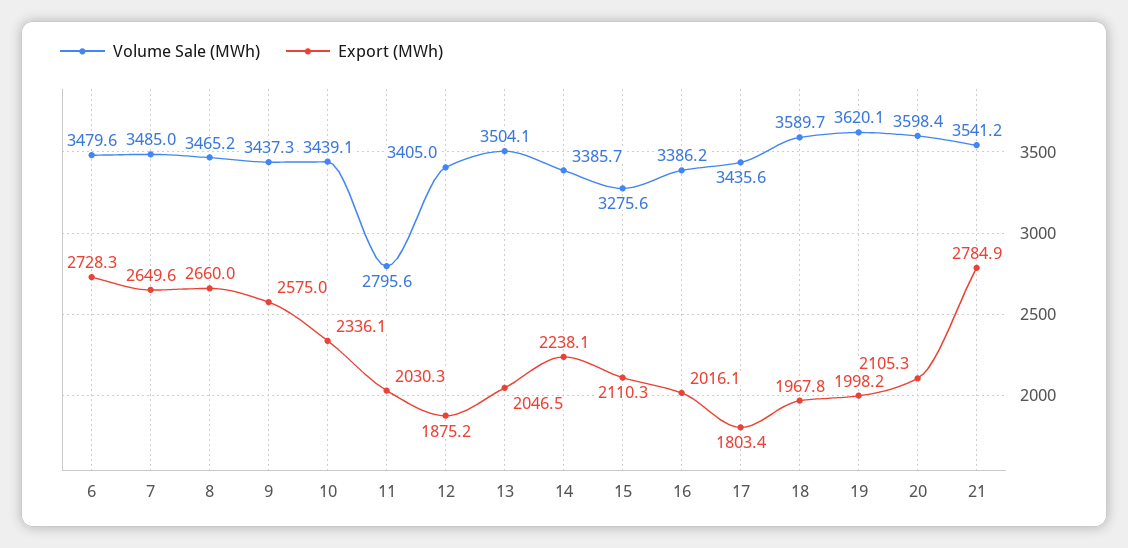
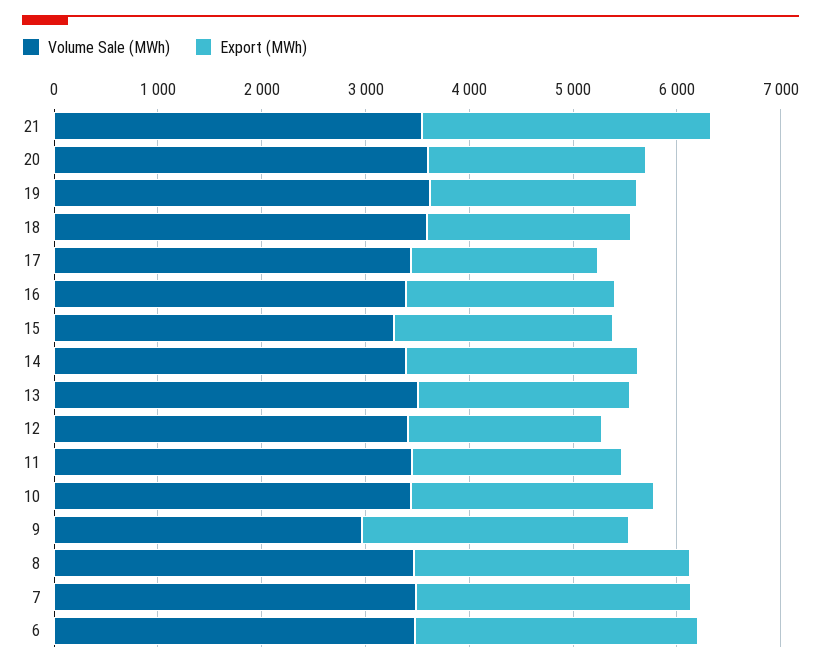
  {
    "Volume Sale (MWh)": {
      "6": 3479.6,
      "7": 3485,
      "8": 3465.2,
-     "9": 3437.3,
+     "9": 3000,
      "10": 3439.1,
-     "11": 2795.6,
+     "11": 3400,
      "12": 3405,
      "13": 3504.1,
      "14": 3385.7,
      "15": 3275.6,
      "16": 3386.2,
      "17": 3435.6,
      "18": 3589.7,
      "19": 3620.1,
      "20": 3598.4,
      "21": 3541.2
    },
    "Export (MWh)": {
      "6": 2728.3,
      "7": 2649.6,
      "8": 2660,
      "9": 2575,
      "10": 2336.1,
      "11": 2030.3,
      "12": 1875.2,
      "13": 2046.5,
      "14": 2238.1,
      "15": 2110.3,
      "16": 2016.1,
      "17": 1803.4,
      "18": 1967.8,
      "19": 1998.2,
      "20": 2105.3,
      "21": 2784.9
    }
  }

